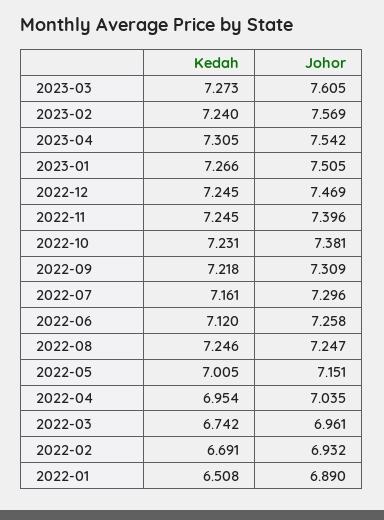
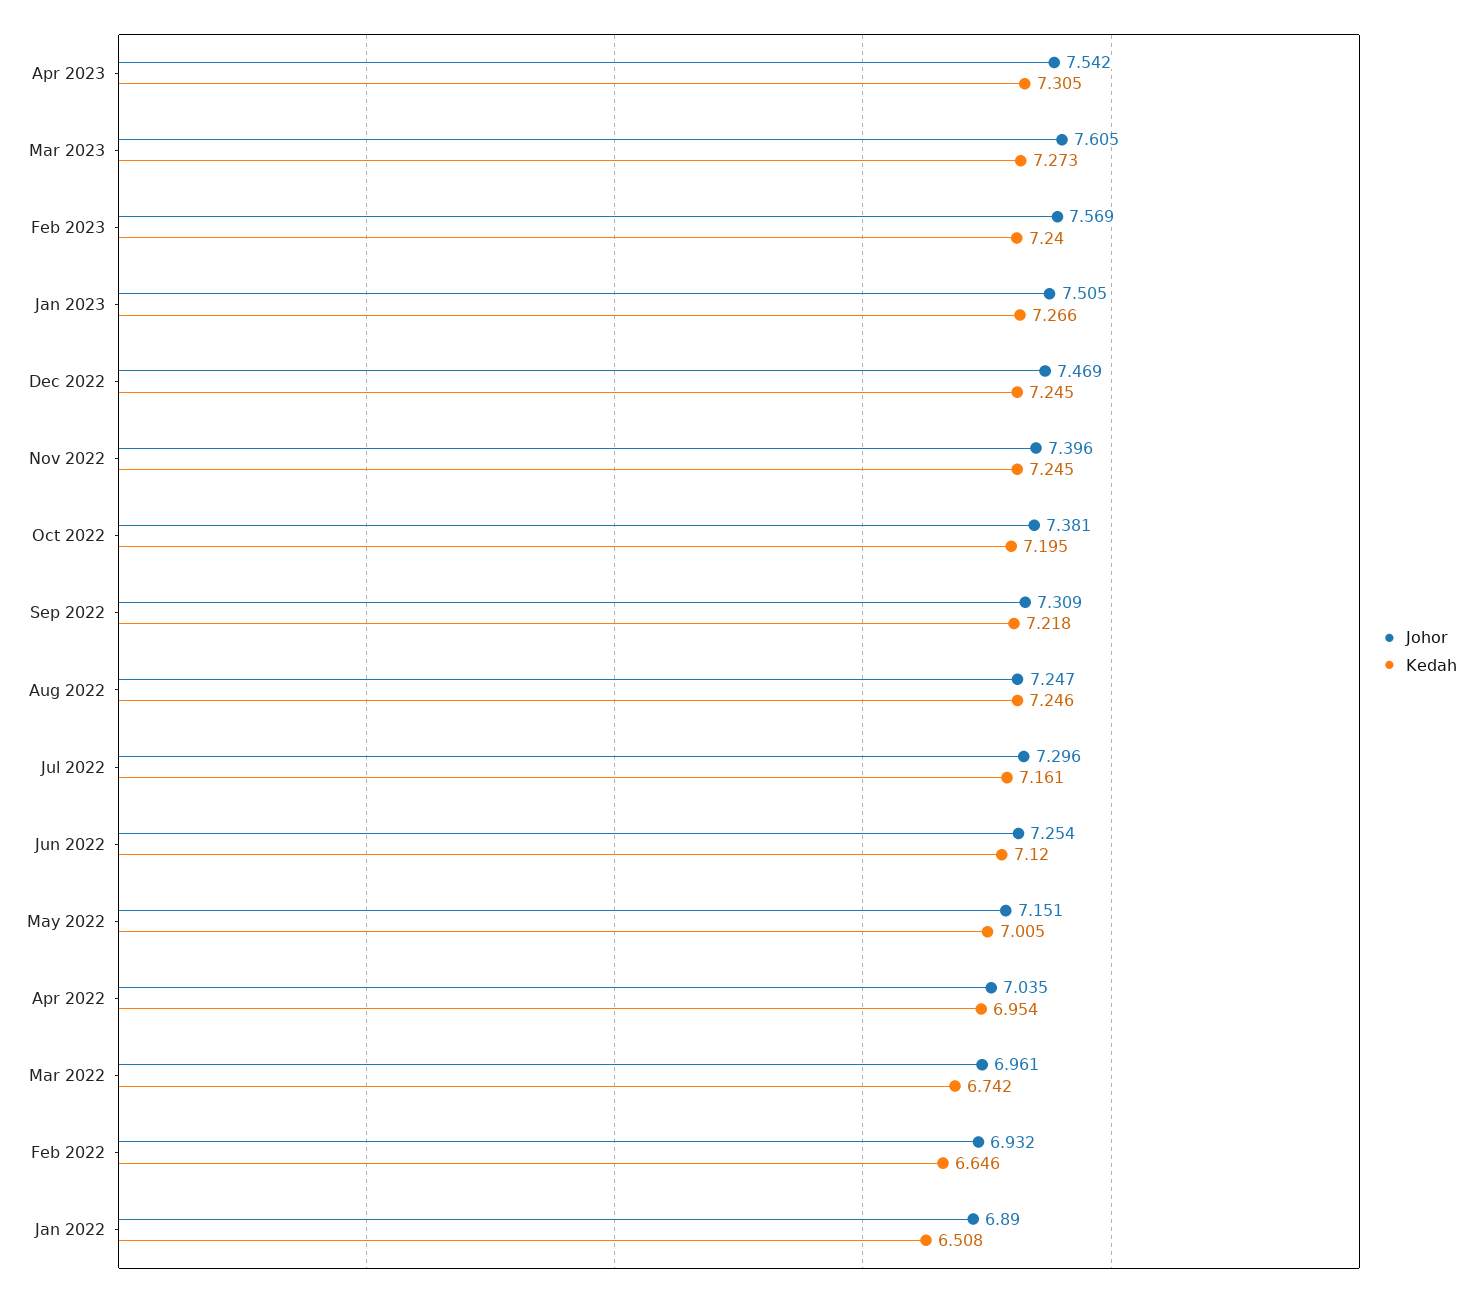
  {
    "Kedah": {
      "2023-03": 7.273,
      "2023-02": 7.24,
      "2023-04": 7.305,
      "2023-01": 7.266,
      "2022-12": 7.245,
      "2022-11": 7.245,
-     "2022-10": 7.231,
+     "2022-10": 7.195,
      "2022-09": 7.218,
      "2022-07": 7.161,
      "2022-06": 7.12,
      "2022-08": 7.246,
      "2022-05": 7.005,
      "2022-04": 6.954,
      "2022-03": 6.742,
-     "2022-02": 6.691,
+     "2022-02": 6.646,
      "2022-01": 6.508
    },
    "Johor": {
      "2023-03": 7.605,
      "2023-02": 7.569,
      "2023-04": 7.542,
      "2023-01": 7.505,
      "2022-12": 7.469,
      "2022-11": 7.396,
      "2022-10": 7.381,
      "2022-09": 7.309,
      "2022-07": 7.296,
-     "2022-06": 7.258,
+     "2022-06": 7.254,
      "2022-08": 7.247,
      "2022-05": 7.151,
      "2022-04": 7.035,
      "2022-03": 6.961,
      "2022-02": 6.932,
      "2022-01": 6.89
    }
  }

